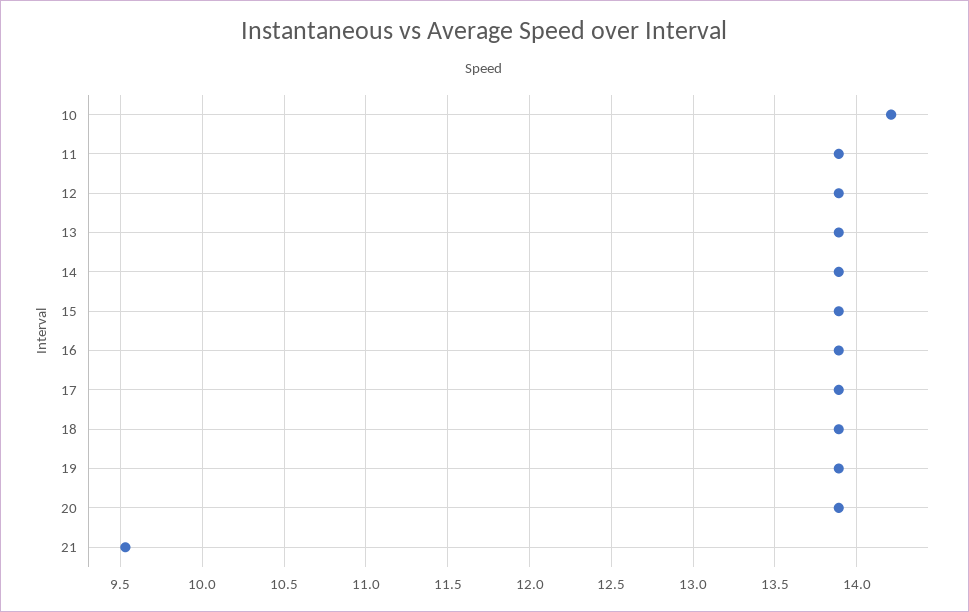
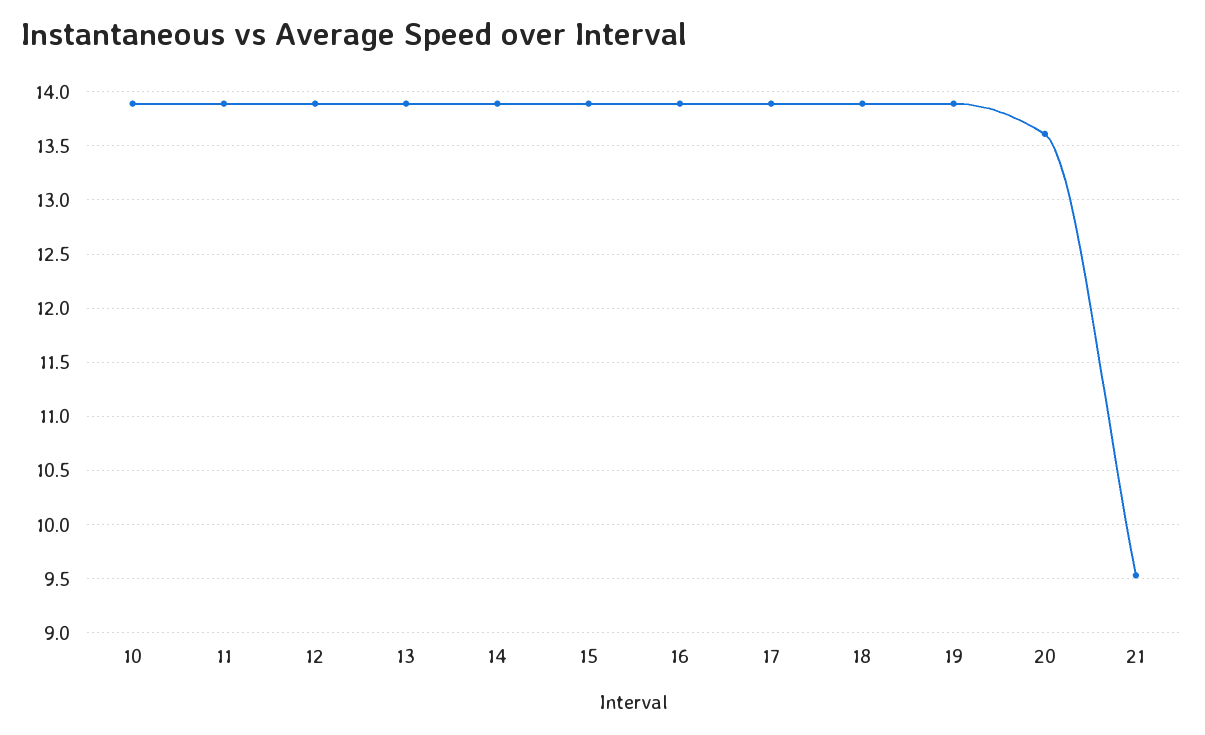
  {
-   "10": 14.2,
+   "10": 13.9,
    "11": 13.9,
    "12": 13.9,
    "13": 13.9,
    "14": 13.9,
    "15": 13.9,
    "16": 13.9,
    "17": 13.9,
    "18": 13.9,
    "19": 13.9,
-   "20": 13.9,
+   "20": 13.6,
    "21": 9.55
  }

